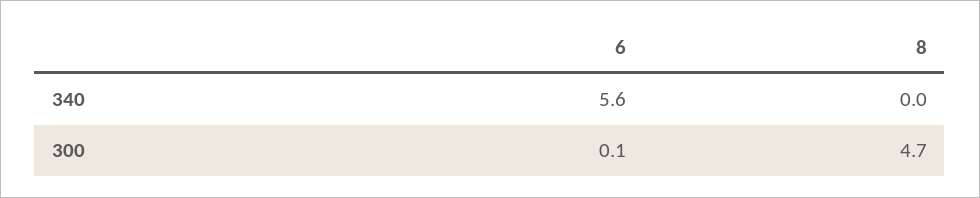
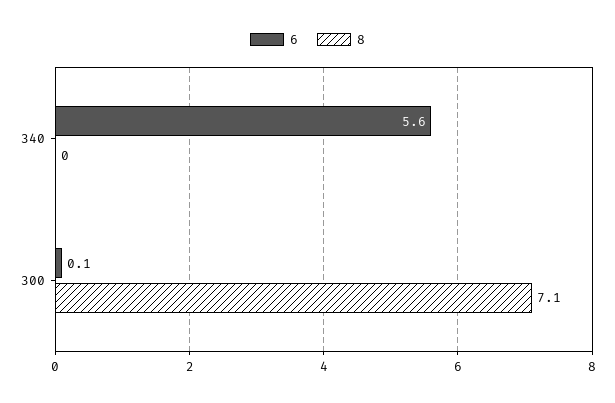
  {
    "6": {
      "340": 5.6,
      "300": 0.1
    },
    "8": {
      "340": 0,
-     "300": 4.7
+     "300": 7.1
    }
  }

